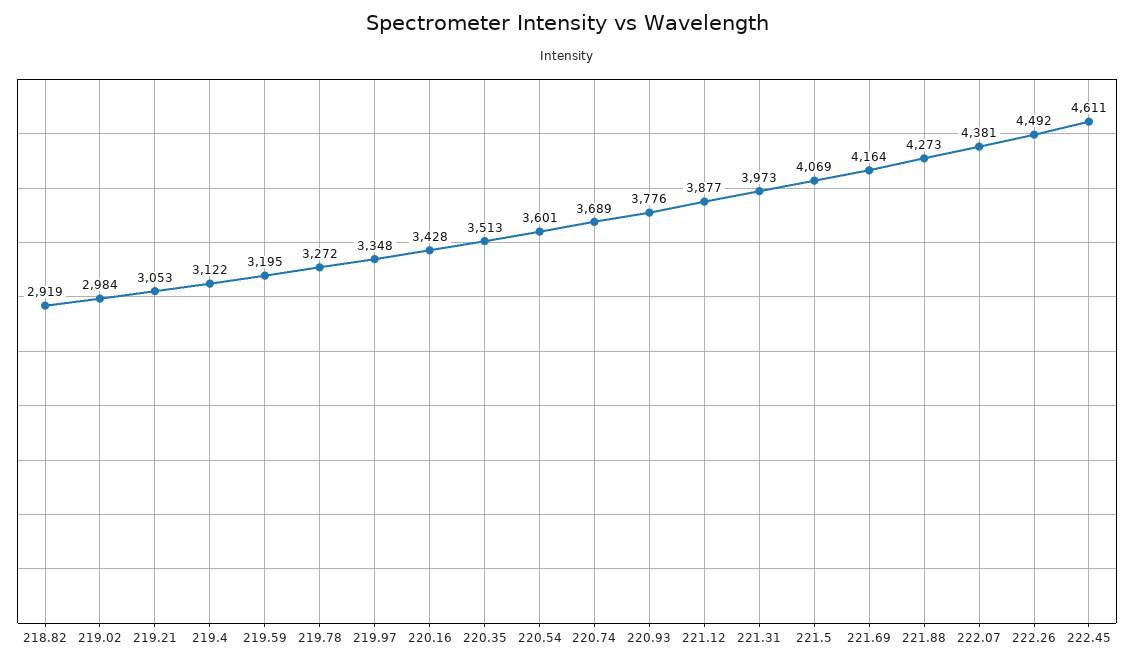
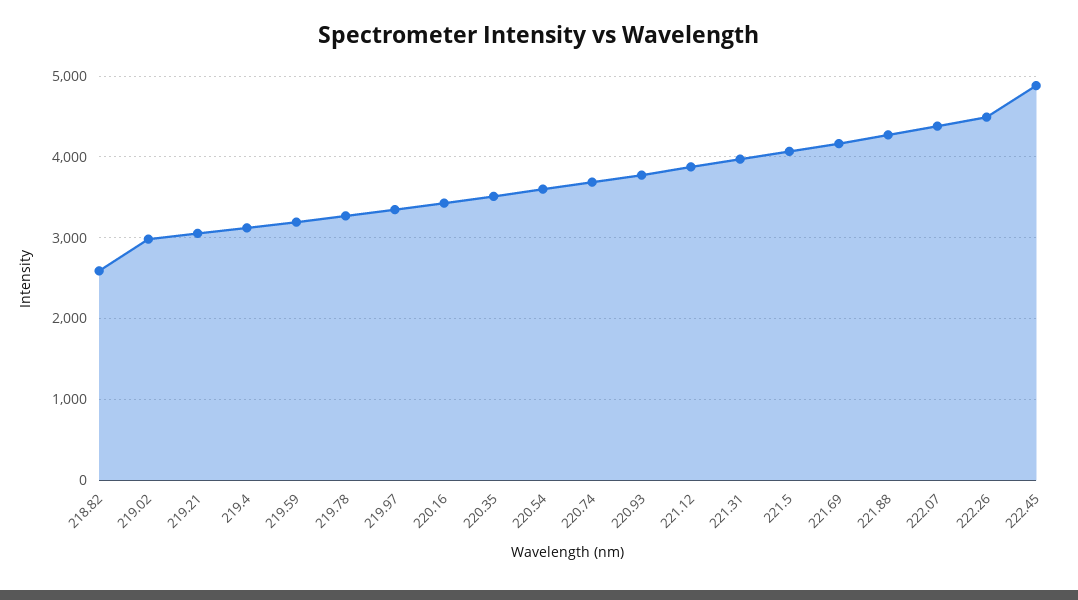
  {
-   "218.82": 2919,
+   "218.82": 2600,
    "219.02": 2984,
    "219.21": 3053,
    "219.4": 3122,
    "219.59": 3195,
    "219.78": 3272,
    "219.97": 3348,
    "220.16": 3428,
    "220.35": 3513,
    "220.54": 3601,
    "220.74": 3689,
    "220.93": 3776,
    "221.12": 3877,
    "221.31": 3973,
    "221.5": 4069,
    "221.69": 4164,
    "221.88": 4273,
    "222.07": 4381,
    "222.26": 4492,
-   "222.45": 4611
+   "222.45": 4900
  }

